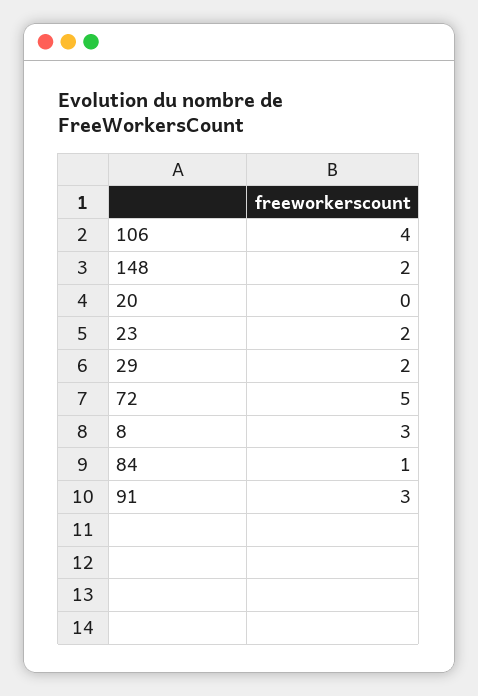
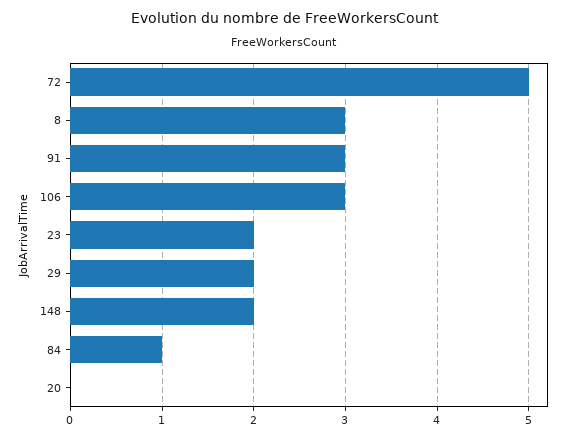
  {
-   "106": 4,
+   "106": 3,
    "148": 2,
    "20": 0,
    "23": 2,
    "29": 2,
    "72": 5,
    "8": 3,
    "84": 1,
    "91": 3
  }

